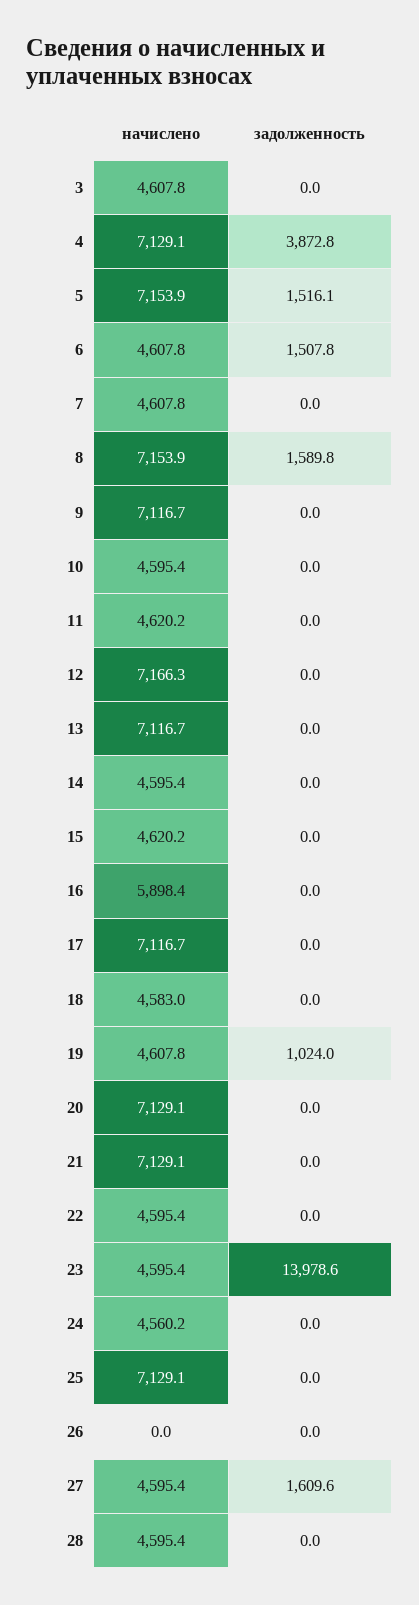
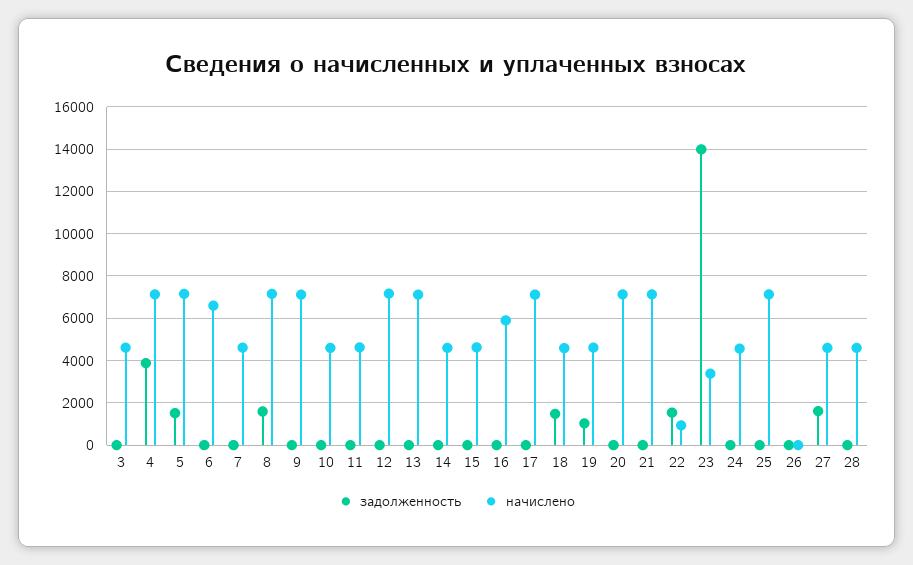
  {
    "начислено": {
      "3": 4607.8,
      "4": 7129.1,
      "5": 7153.9,
-     "6": 4607.8,
+     "6": 6500,
      "7": 4607.8,
      "8": 7153.9,
      "9": 7116.7,
      "10": 4595.4,
      "11": 4620.2,
      "12": 7166.3,
      "13": 7116.7,
      "14": 4595.4,
      "15": 4620.2,
      "16": 5898.4,
      "17": 7116.7,
      "18": 4583,
      "19": 4607.8,
      "20": 7129.1,
      "21": 7129.1,
-     "22": 4595.4,
+     "22": 1000,
-     "23": 4595.4,
+     "23": 3500,
      "24": 4560.2,
      "25": 7129.1,
      "26": 0,
      "27": 4595.4,
      "28": 4595.4
    },
    "задолженность": {
      "3": 0,
      "4": 3872.8,
      "5": 1516.1,
-     "6": 1507.8,
+     "6": 0,
      "7": 0,
      "8": 1589.8,
      "9": 0,
      "10": 0,
      "11": 0,
      "12": 0,
      "13": 0,
      "14": 0,
      "15": 0,
      "16": 0,
      "17": 0,
-     "18": 0,
+     "18": 1500,
      "19": 1024,
      "20": 0,
      "21": 0,
-     "22": 0,
+     "22": 1500,
      "23": 13978.6,
      "24": 0,
      "25": 0,
      "26": 0,
      "27": 1609.6,
      "28": 0
    }
  }

